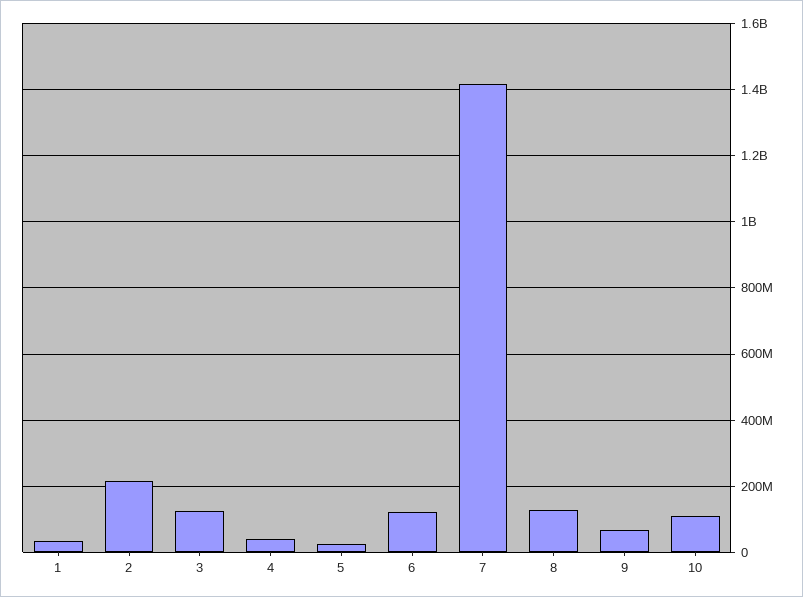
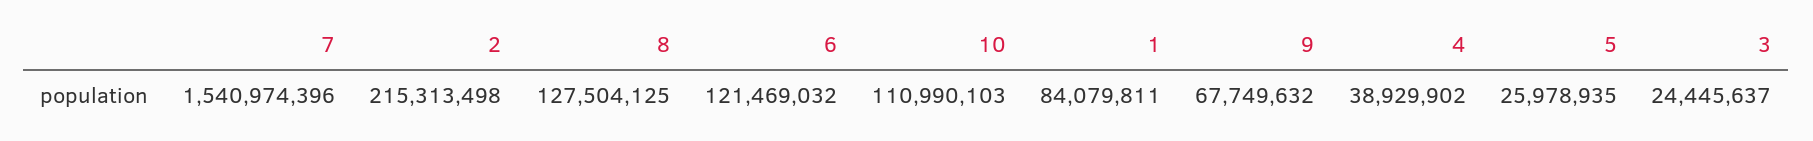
  {
-   "1": 40000000,
+   "1": 84079811,
    "2": 215313498,
-   "3": 120000000,
+   "3": 24445637,
    "4": 38929902,
    "5": 25978935,
    "6": 121469032,
-   "7": 1420000000,
+   "7": 1540974396,
    "8": 127504125,
    "9": 67749632,
    "10": 110990103
  }

